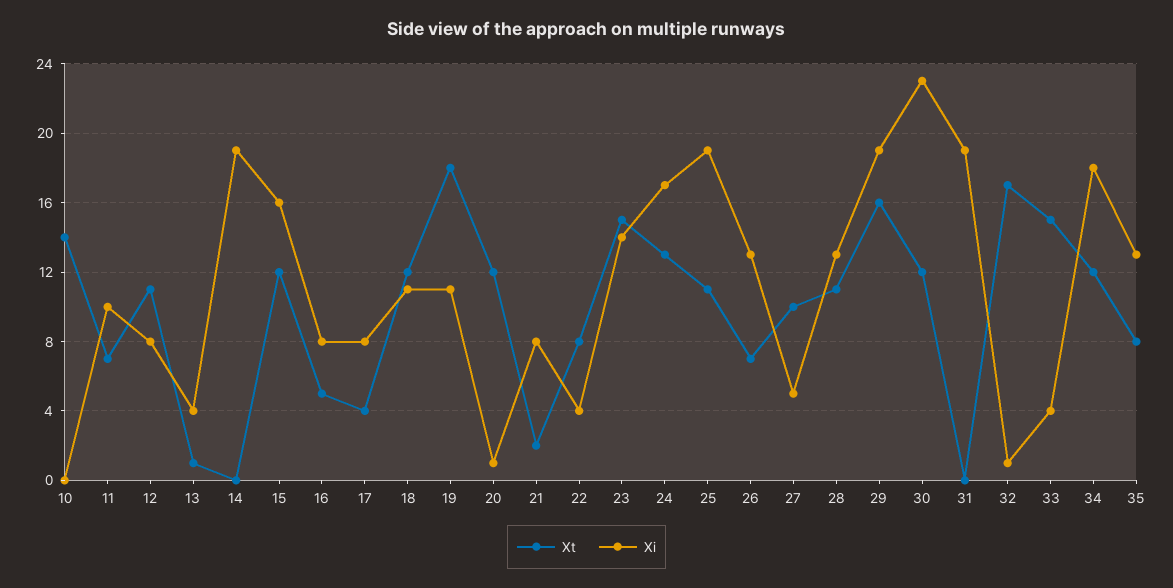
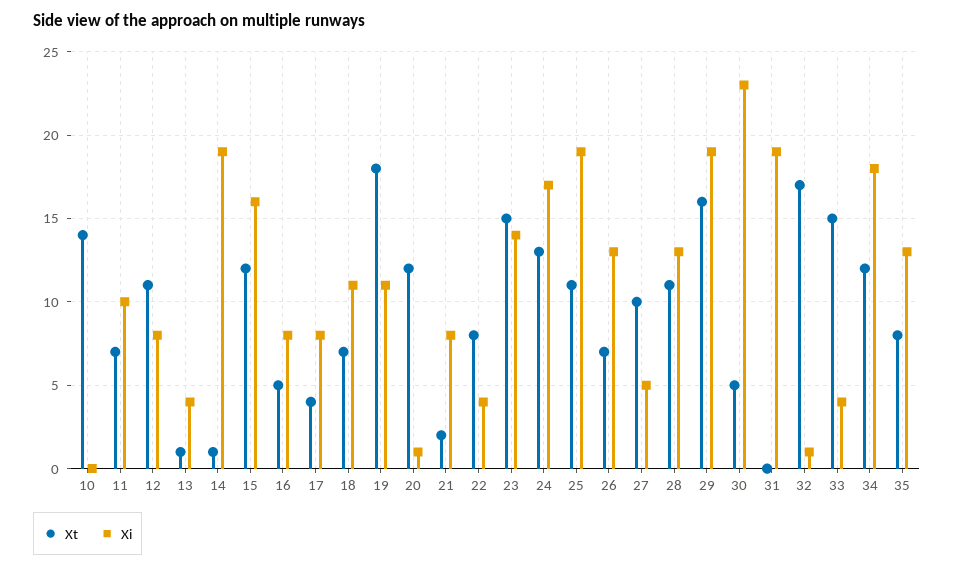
  {
    "Xt": {
      "10": 14,
      "11": 7,
      "12": 11,
      "13": 1,
-     "14": 0,
+     "14": 1,
      "15": 12,
      "16": 5,
      "17": 4,
-     "18": 12,
+     "18": 7,
      "19": 18,
      "20": 12,
      "21": 2,
      "22": 8,
      "23": 15,
      "24": 13,
      "25": 11,
      "26": 7,
      "27": 10,
      "28": 11,
      "29": 16,
-     "30": 12,
+     "30": 5,
      "31": 0,
      "32": 17,
      "33": 15,
      "34": 12,
      "35": 8
    },
    "Xi": {
      "10": 0,
      "11": 10,
      "12": 8,
      "13": 4,
      "14": 19,
      "15": 16,
      "16": 8,
      "17": 8,
      "18": 11,
      "19": 11,
      "20": 1,
      "21": 8,
      "22": 4,
      "23": 14,
      "24": 17,
      "25": 19,
      "26": 13,
      "27": 5,
      "28": 13,
      "29": 19,
      "30": 23,
      "31": 19,
      "32": 1,
      "33": 4,
      "34": 18,
      "35": 13
    }
  }

